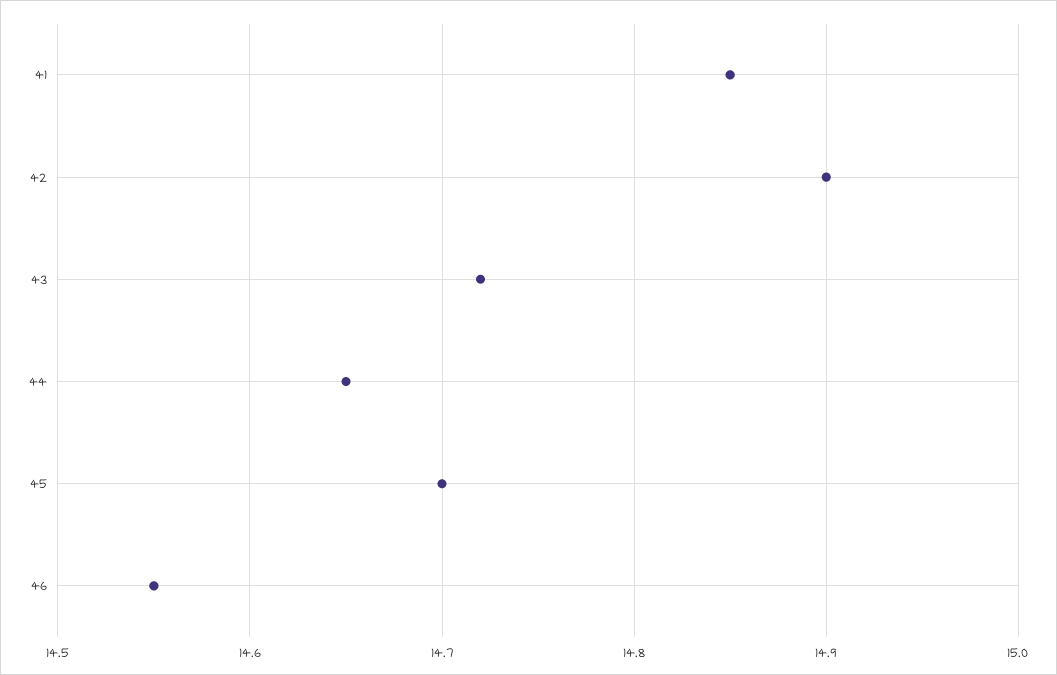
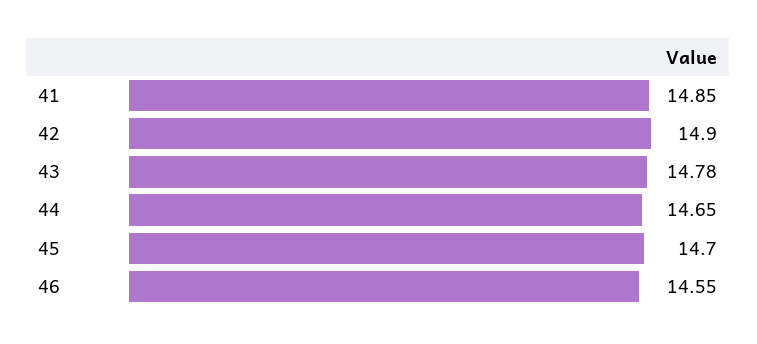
  {
    "41": 14.85,
    "42": 14.9,
-   "43": 14.72,
+   "43": 14.78,
    "44": 14.65,
    "45": 14.7,
    "46": 14.55
  }

